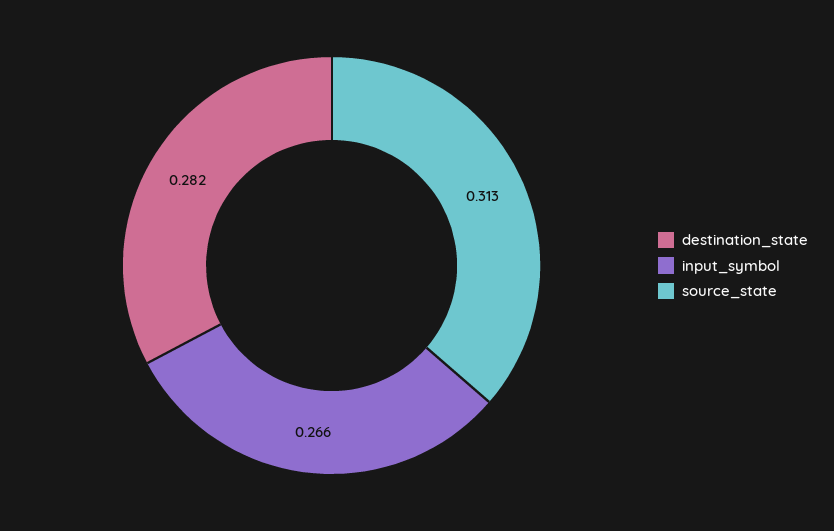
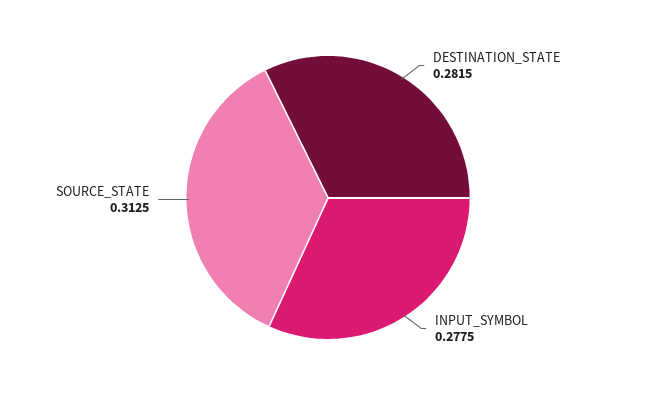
  {
    "destination_state": 0.2815,
-   "input_symbol": 0.266,
+   "input_symbol": 0.2775,
    "source_state": 0.3125
  }

